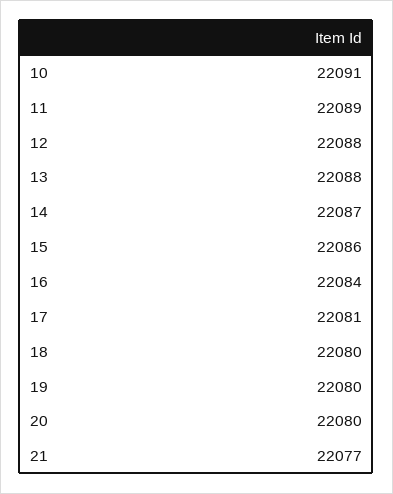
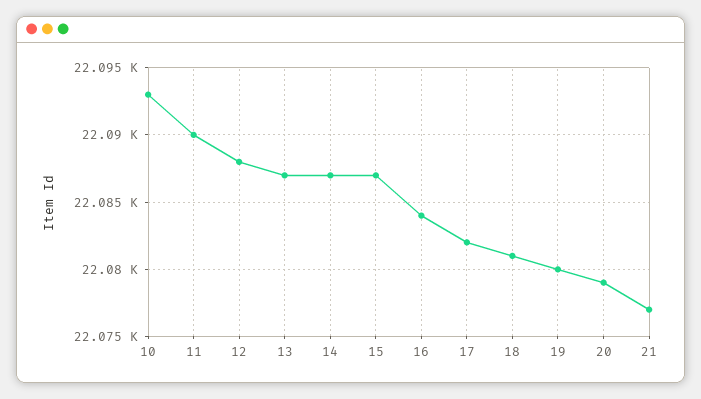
  {
-   "10": 22091,
+   "10": 22093,
-   "11": 22089,
+   "11": 22090,
    "12": 22088,
-   "13": 22088,
+   "13": 22087,
    "14": 22087,
-   "15": 22086,
+   "15": 22087,
    "16": 22084,
-   "17": 22081,
+   "17": 22082,
-   "18": 22080,
+   "18": 22081,
    "19": 22080,
-   "20": 22080,
+   "20": 22079,
    "21": 22077
  }

